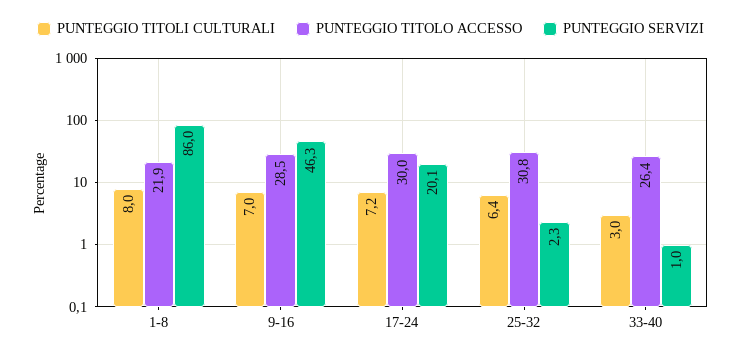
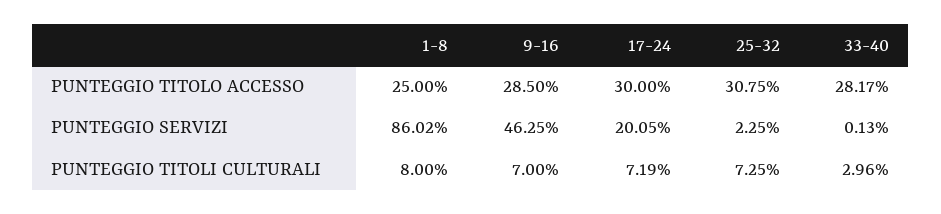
  {
    "PUNTEGGIO TITOLI CULTURALI": {
      "1-8": 8,
      "9-16": 7,
      "17-24": 7.19,
-     "25-32": 6.4,
+     "25-32": 7.25,
      "33-40": 2.96
    },
    "PUNTEGGIO TITOLO ACCESSO": {
-     "1-8": 21.9,
+     "1-8": 25,
      "9-16": 28.5,
      "17-24": 30,
      "25-32": 30.75,
-     "33-40": 26.4
+     "33-40": 28.17
    },
    "PUNTEGGIO SERVIZI": {
      "1-8": 86.02,
      "9-16": 46.25,
      "17-24": 20.05,
      "25-32": 2.25,
-     "33-40": 1
+     "33-40": 0.13
    }
  }

